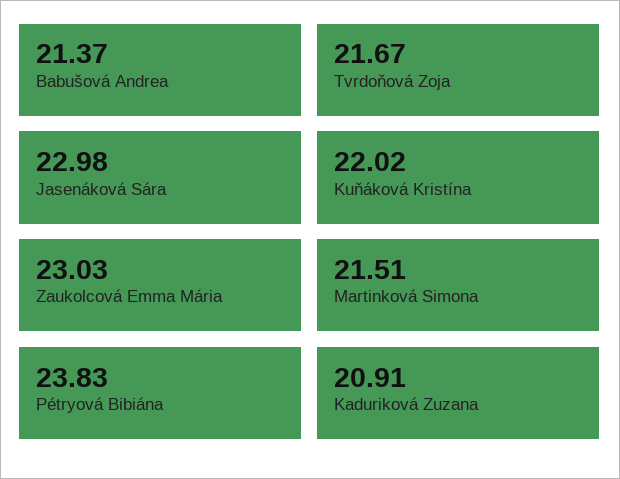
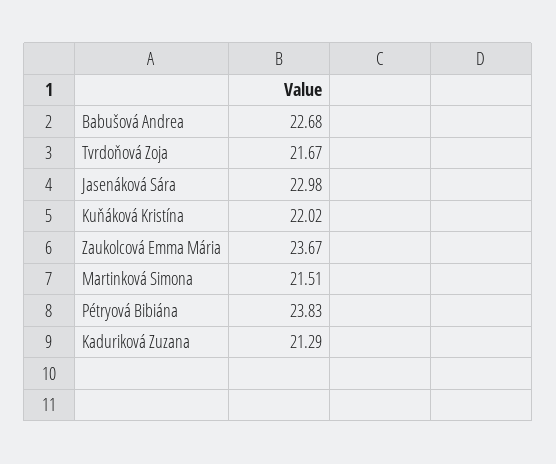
  {
-   "Babušová Andrea": 21.37,
+   "Babušová Andrea": 22.68,
    "Tvrdoňová Zoja": 21.67,
    "Jasenáková Sára": 22.98,
    "Kuňáková Kristína": 22.02,
-   "Zaukolcová Emma Mária": 23.03,
+   "Zaukolcová Emma Mária": 23.67,
    "Martinková Simona": 21.51,
    "Pétryová Bibiána": 23.83,
-   "Kaduriková Zuzana": 20.91
+   "Kaduriková Zuzana": 21.29
  }

